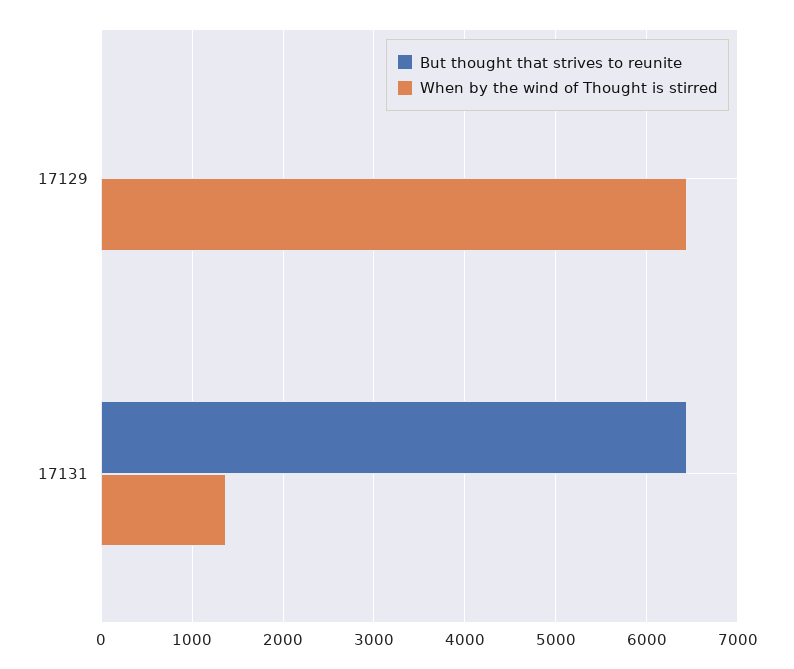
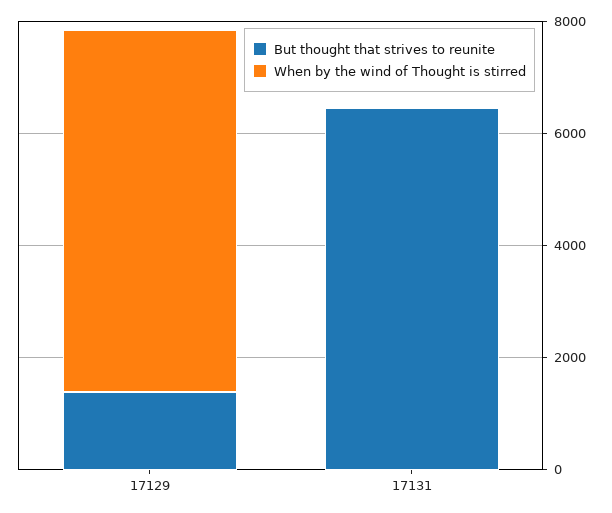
  {
    "But thought that strives to reunite": {
-     "17129": 0,
+     "17129": 1500,
      "17131": 6400
    },
    "When by the wind of Thought is stirred": {
      "17129": 6400,
-     "17131": 1400
+     "17131": 0
    }
  }

